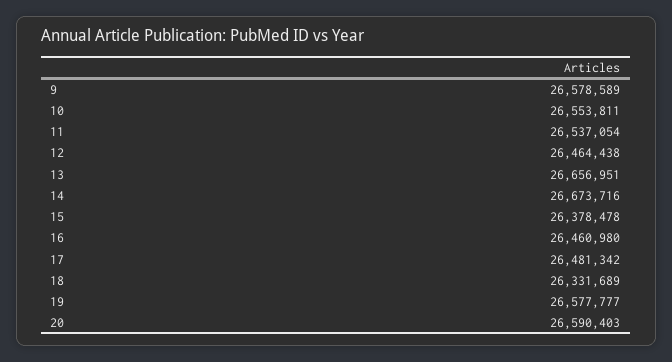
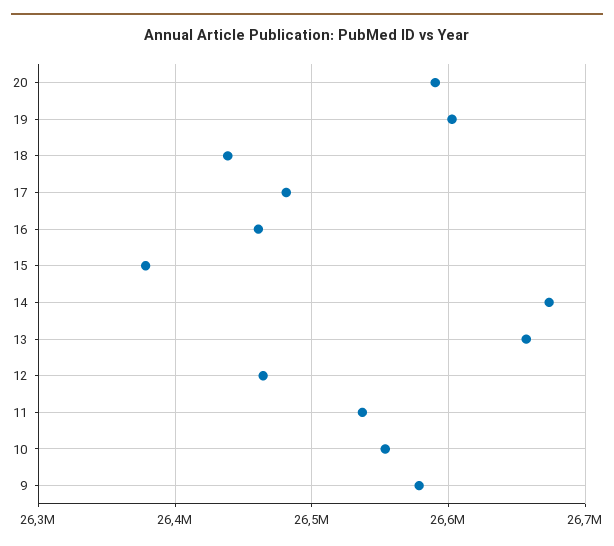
  {
    "9": 26578589,
    "10": 26553811,
    "11": 26537054,
    "12": 26464438,
    "13": 26656951,
    "14": 26673716,
    "15": 26378478,
    "16": 26460980,
    "17": 26481342,
-   "18": 26331689,
+   "18": 26440000,
-   "19": 26577777,
+   "19": 26600000,
    "20": 26590403
  }

